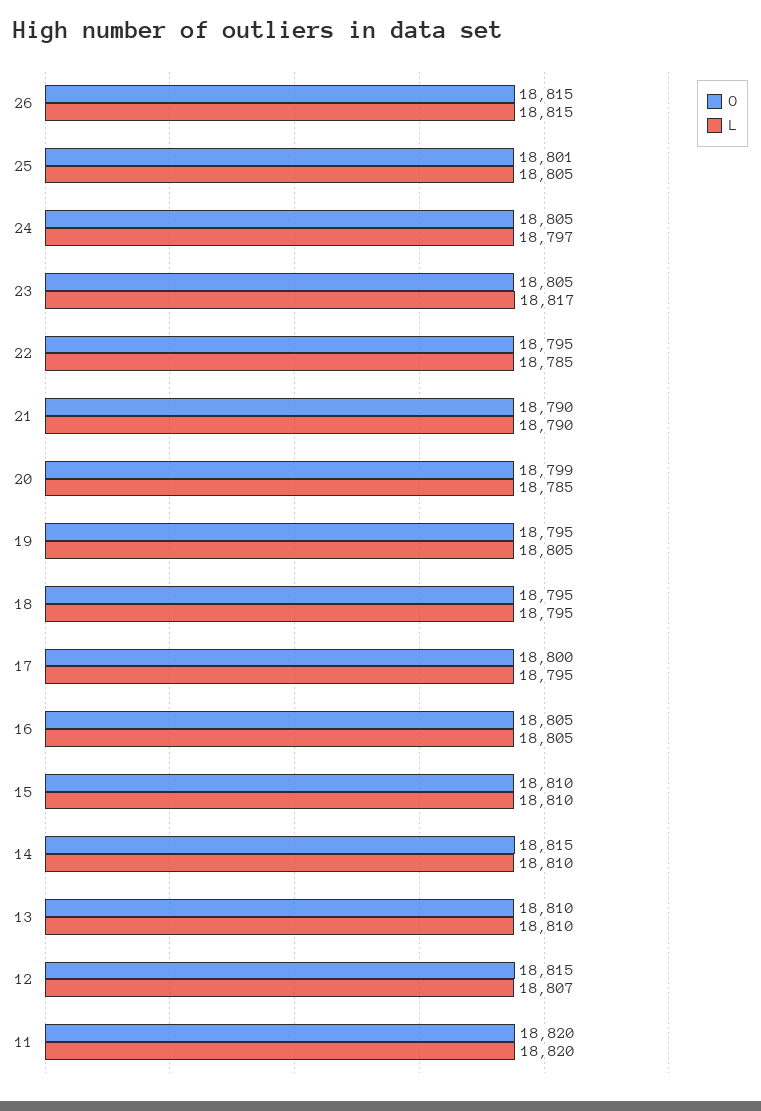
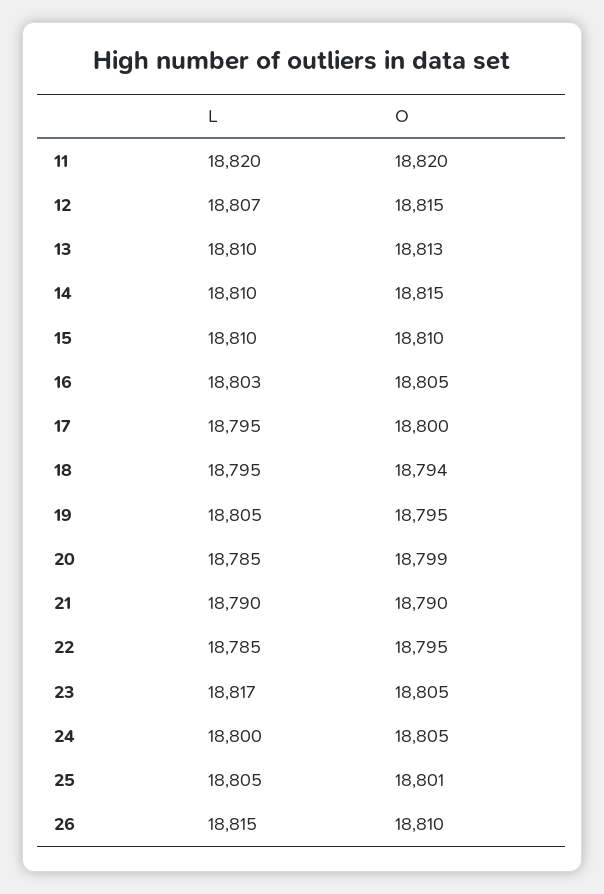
  {
    "O": {
-     "26": 18815,
+     "26": 18810,
      "25": 18801,
      "24": 18805,
      "23": 18805,
      "22": 18795,
      "21": 18790,
      "20": 18799,
      "19": 18795,
-     "18": 18795,
+     "18": 18794,
      "17": 18800,
      "16": 18805,
      "15": 18810,
      "14": 18815,
-     "13": 18810,
+     "13": 18813,
      "12": 18815,
      "11": 18820
    },
    "L": {
      "26": 18815,
      "25": 18805,
-     "24": 18797,
+     "24": 18800,
      "23": 18817,
      "22": 18785,
      "21": 18790,
      "20": 18785,
      "19": 18805,
      "18": 18795,
      "17": 18795,
-     "16": 18805,
+     "16": 18803,
      "15": 18810,
      "14": 18810,
      "13": 18810,
      "12": 18807,
      "11": 18820
    }
  }

